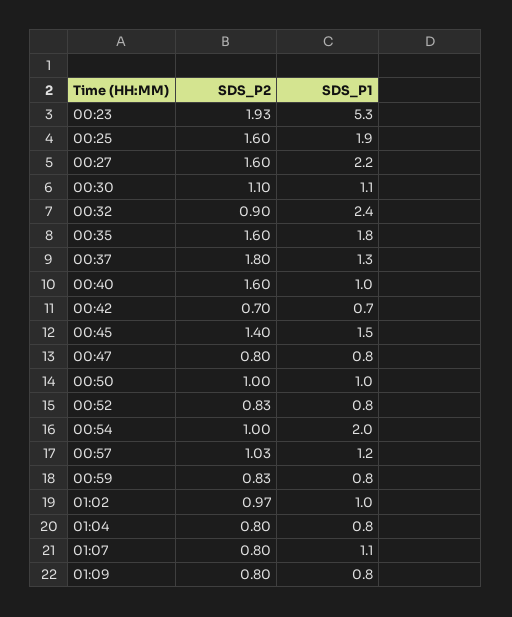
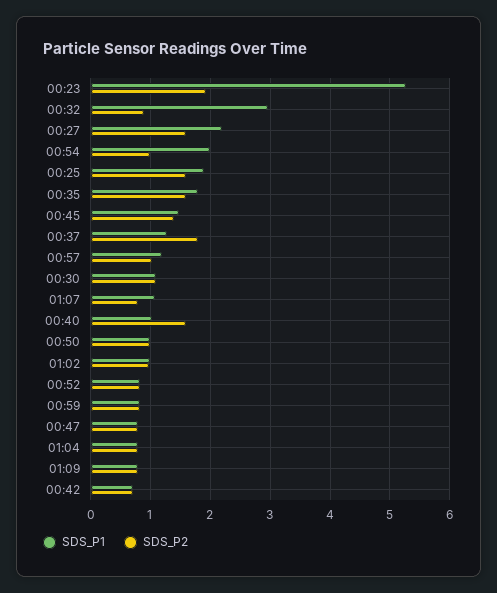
  {
    "SDS_P2": {
      "00:23": 1.93,
      "00:25": 1.6,
      "00:27": 1.6,
      "00:30": 1.1,
      "00:32": 0.9,
      "00:35": 1.6,
      "00:37": 1.8,
      "00:40": 1.6,
      "00:42": 0.7,
      "00:45": 1.4,
      "00:47": 0.8,
      "00:50": 1,
      "00:52": 0.83,
      "00:54": 1,
      "00:57": 1.03,
      "00:59": 0.83,
      "01:02": 0.97,
      "01:04": 0.8,
      "01:07": 0.8,
      "01:09": 0.8
    },
    "SDS_P1": {
      "00:23": 5.3,
      "00:25": 1.9,
      "00:27": 2.2,
      "00:30": 1.1,
-     "00:32": 2.4,
+     "00:32": 3,
      "00:35": 1.8,
      "00:37": 1.3,
      "00:40": 1,
      "00:42": 0.7,
      "00:45": 1.5,
      "00:47": 0.8,
      "00:50": 1,
      "00:52": 0.8,
      "00:54": 2,
      "00:57": 1.2,
      "00:59": 0.8,
      "01:02": 1,
      "01:04": 0.8,
      "01:07": 1.1,
      "01:09": 0.8
    }
  }

